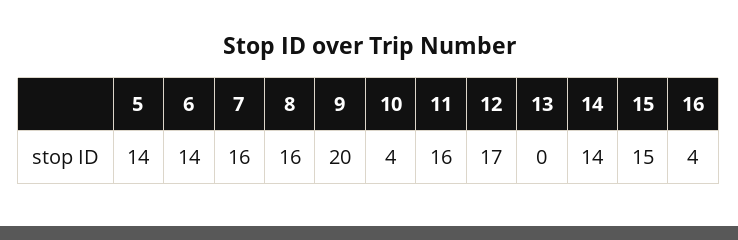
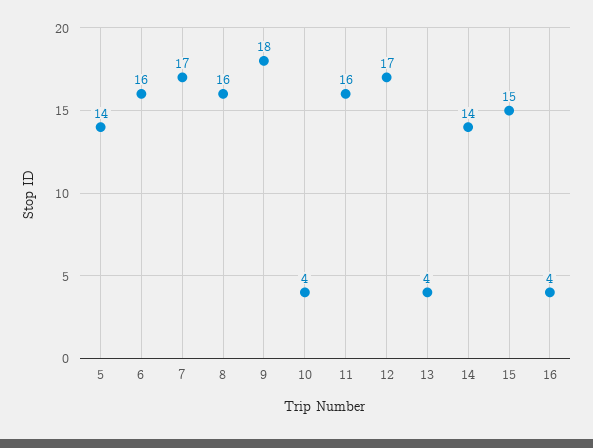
  {
    "5": 14,
-   "6": 14,
+   "6": 16,
-   "7": 16,
+   "7": 17,
    "8": 16,
-   "9": 20,
+   "9": 18,
    "10": 4,
    "11": 16,
    "12": 17,
-   "13": 0,
+   "13": 4,
    "14": 14,
    "15": 15,
    "16": 4
  }

